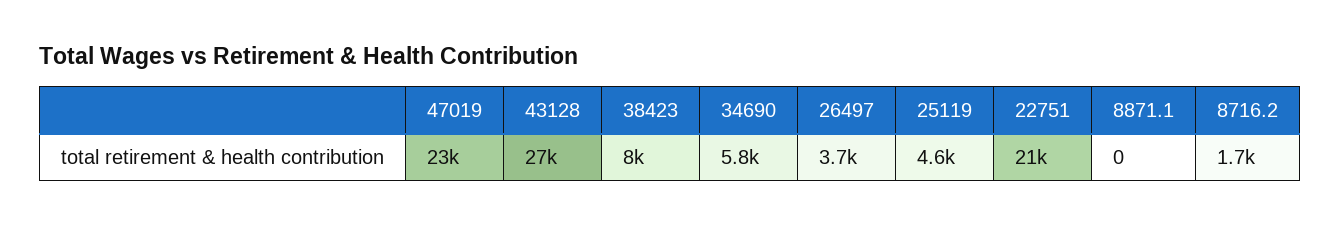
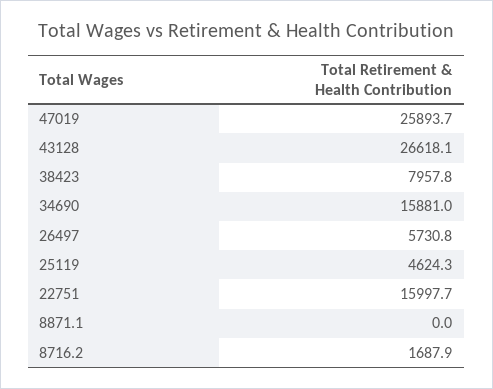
  {
-   "47019": 23000,
+   "47019": 25893.7,
    "43128": 26618.1,
    "38423": 7957.8,
-   "34690": 5800,
+   "34690": 15881,
-   "26497": 3700,
+   "26497": 5730.8,
    "25119": 4624.3,
-   "22751": 21000,
+   "22751": 15997.7,
    "8871.1": 0,
    "8716.2": 1687.9
  }

